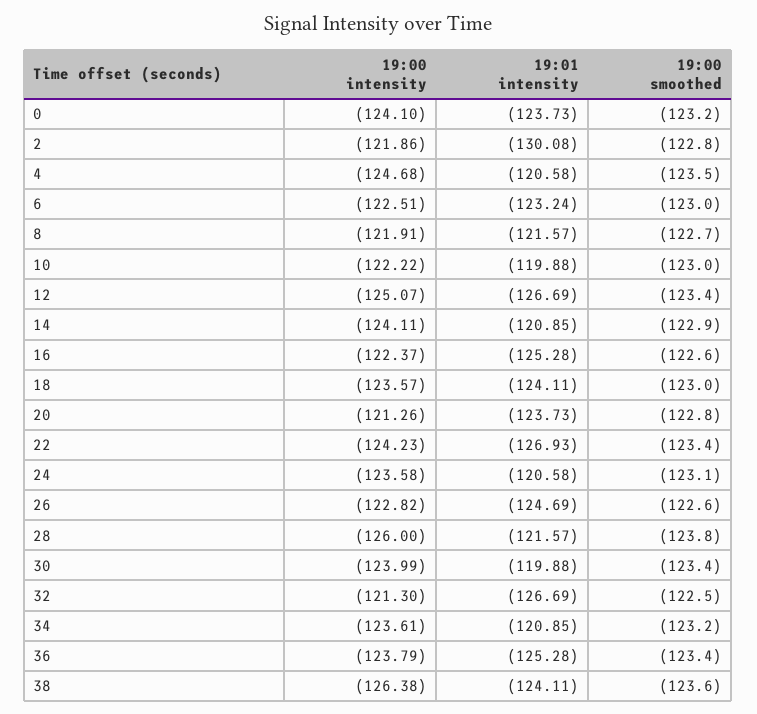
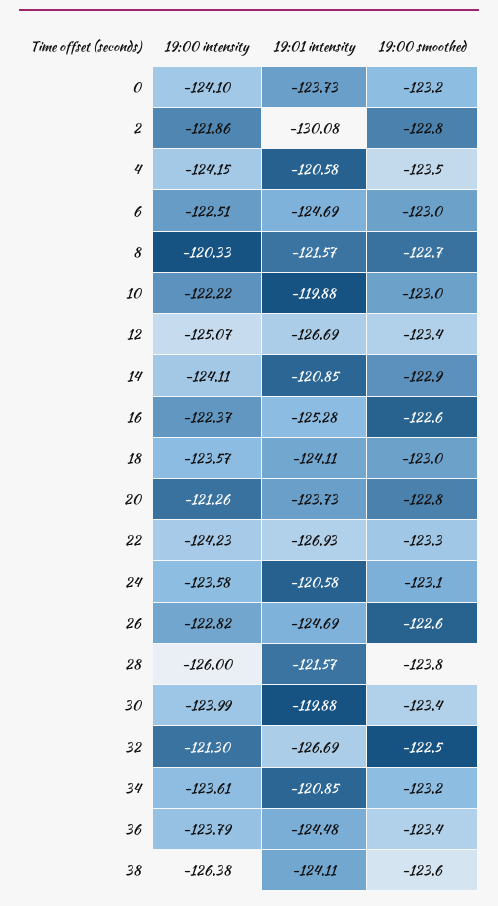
  {
    "19:00 intensity": {
      "0": -124.1,
      "2": -121.86,
-     "4": -124.68,
+     "4": -124.15,
      "6": -122.51,
-     "8": -121.91,
+     "8": -120.33,
      "10": -122.22,
      "12": -125.07,
      "14": -124.11,
      "16": -122.37,
      "18": -123.57,
      "20": -121.26,
      "22": -124.23,
      "24": -123.58,
      "26": -122.82,
      "28": -126,
      "30": -123.99,
      "32": -121.3,
      "34": -123.61,
      "36": -123.79,
      "38": -126.38
    },
    "19:01 intensity": {
      "0": -123.73,
      "2": -130.08,
      "4": -120.58,
-     "6": -123.24,
+     "6": -124.69,
      "8": -121.57,
      "10": -119.88,
      "12": -126.69,
      "14": -120.85,
      "16": -125.28,
      "18": -124.11,
      "20": -123.73,
      "22": -126.93,
      "24": -120.58,
      "26": -124.69,
      "28": -121.57,
      "30": -119.88,
      "32": -126.69,
      "34": -120.85,
-     "36": -125.28,
+     "36": -124.48,
      "38": -124.11
    },
    "19:00 smoothed": {
      "0": -123.2,
      "2": -122.8,
      "4": -123.5,
      "6": -123,
      "8": -122.7,
      "10": -123,
      "12": -123.4,
      "14": -122.9,
      "16": -122.6,
      "18": -123,
      "20": -122.8,
-     "22": -123.4,
+     "22": -123.3,
      "24": -123.1,
      "26": -122.6,
      "28": -123.8,
      "30": -123.4,
      "32": -122.5,
      "34": -123.2,
      "36": -123.4,
      "38": -123.6
    }
  }

